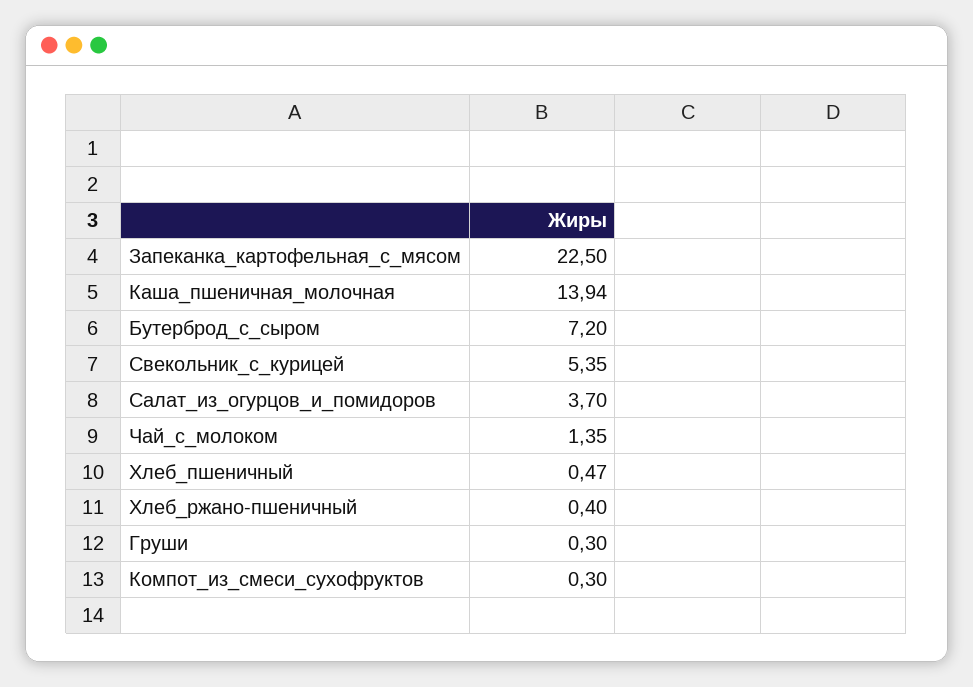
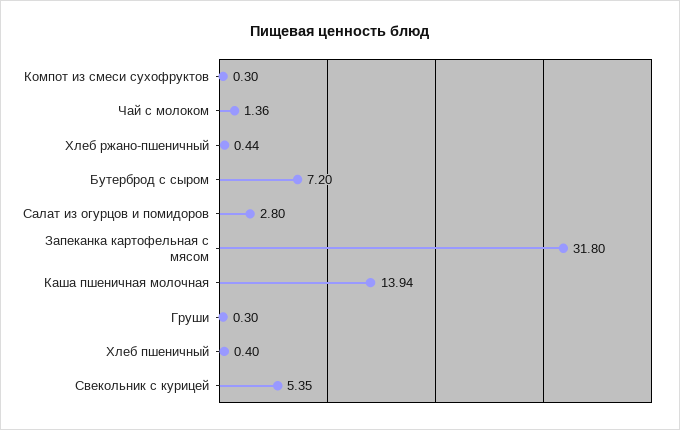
  {
-   "Запеканка_картофельная_с_мясом": 22.5,
+   "Запеканка_картофельная_с_мясом": 31.8,
    "Каша_пшеничная_молочная": 13.94,
    "Бутерброд_с_сыром": 7.2,
    "Свекольник_с_курицей": 5.35,
-   "Салат_из_огурцов_и_помидоров": 3.7,
+   "Салат_из_огурцов_и_помидоров": 2.8,
-   "Чай_с_молоком": 1.35,
+   "Чай_с_молоком": 1.36,
-   "Хлеб_пшеничный": 0.47,
+   "Хлеб_пшеничный": 0.4,
-   "Хлеб_ржано-пшеничный": 0.4,
+   "Хлеб_ржано-пшеничный": 0.44,
    "Груши": 0.3,
    "Компот_из_смеси_сухофруктов": 0.3
  }

